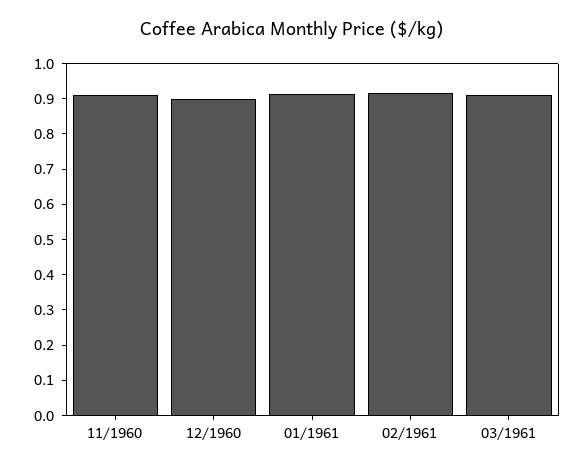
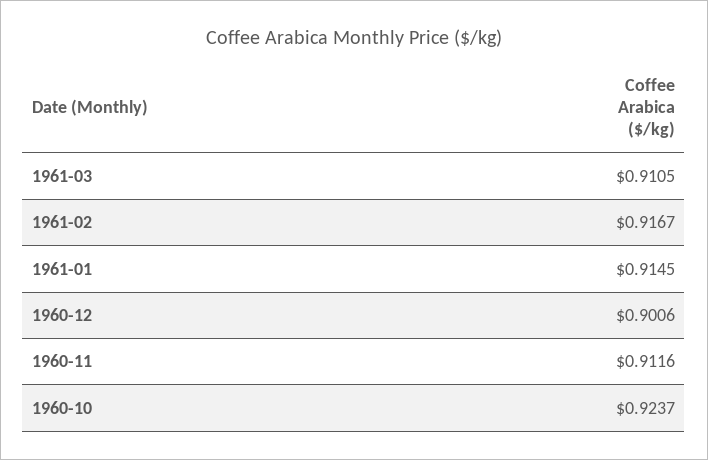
  {
    "11/1960": 0.9116,
    "12/1960": 0.9006,
    "01/1961": 0.9145,
    "02/1961": 0.9167,
-   "03/1961": 0.9105
+   "03/1961": 0.9105,
+   "1960-10": 0.9237
  }

